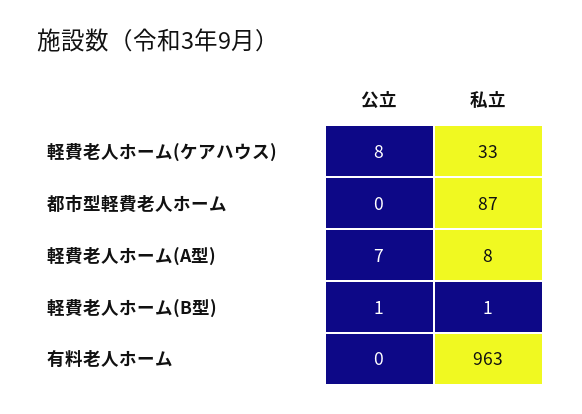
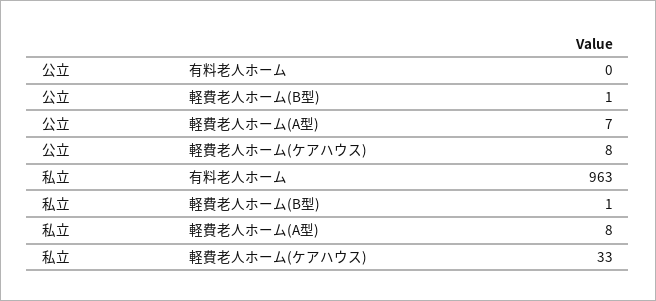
  {
    "公立": {
      "軽費老人ホーム(ケアハウス)": 8,
-     "都市型軽費老人ホーム": 0,
      "軽費老人ホーム(A型)": 7,
      "軽費老人ホーム(B型)": 1,
      "有料老人ホーム": 0
    },
    "私立": {
      "軽費老人ホーム(ケアハウス)": 33,
-     "都市型軽費老人ホーム": 87,
      "軽費老人ホーム(A型)": 8,
      "軽費老人ホーム(B型)": 1,
      "有料老人ホーム": 963
    }
  }

